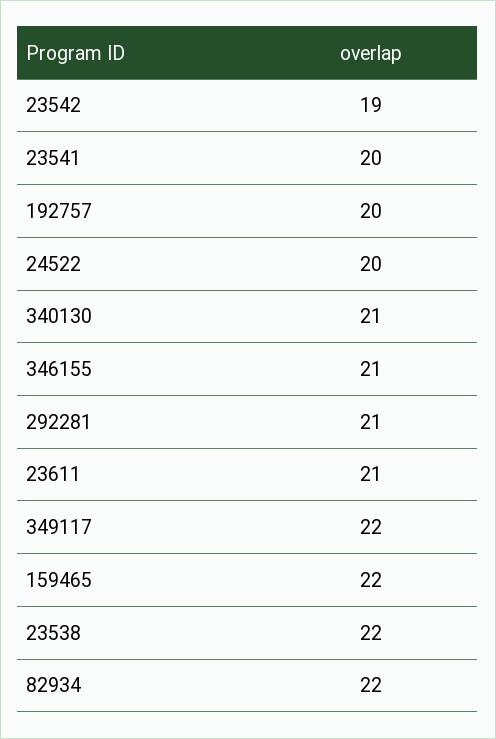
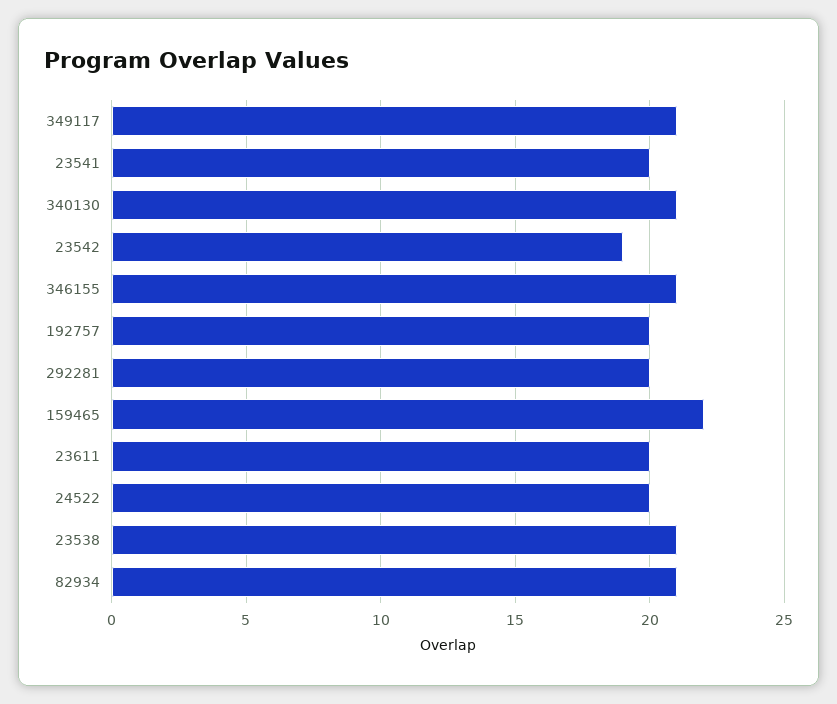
  {
    "23542": 19,
    "23541": 20,
    "192757": 20,
    "24522": 20,
    "340130": 21,
    "346155": 21,
-   "292281": 21,
+   "292281": 20,
-   "23611": 21,
+   "23611": 20,
-   "349117": 22,
+   "349117": 21,
    "159465": 22,
-   "23538": 22,
+   "23538": 21,
-   "82934": 22
+   "82934": 21
  }

